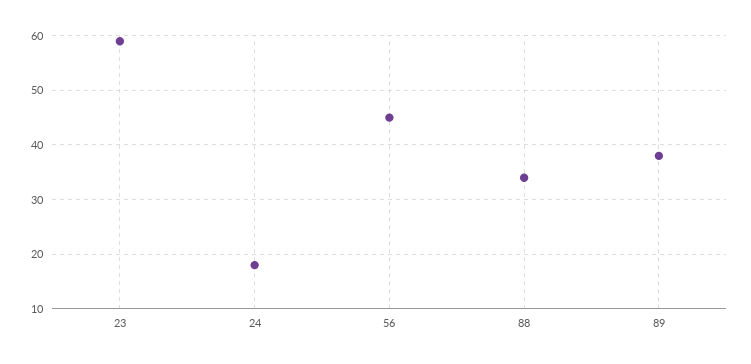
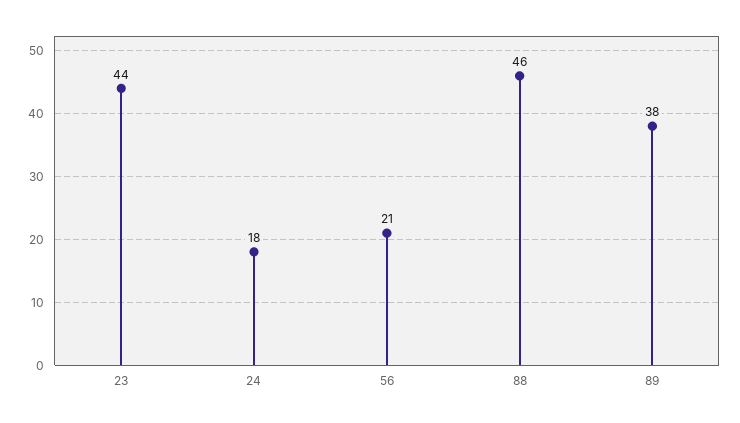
  {
-   "23": 60,
+   "23": 44,
    "24": 18,
-   "56": 45,
+   "56": 21,
-   "88": 35,
+   "88": 46,
    "89": 38
  }

